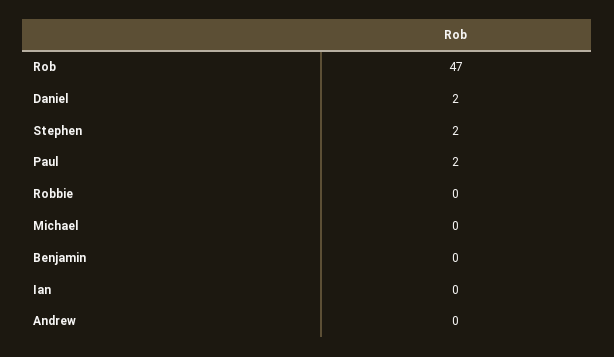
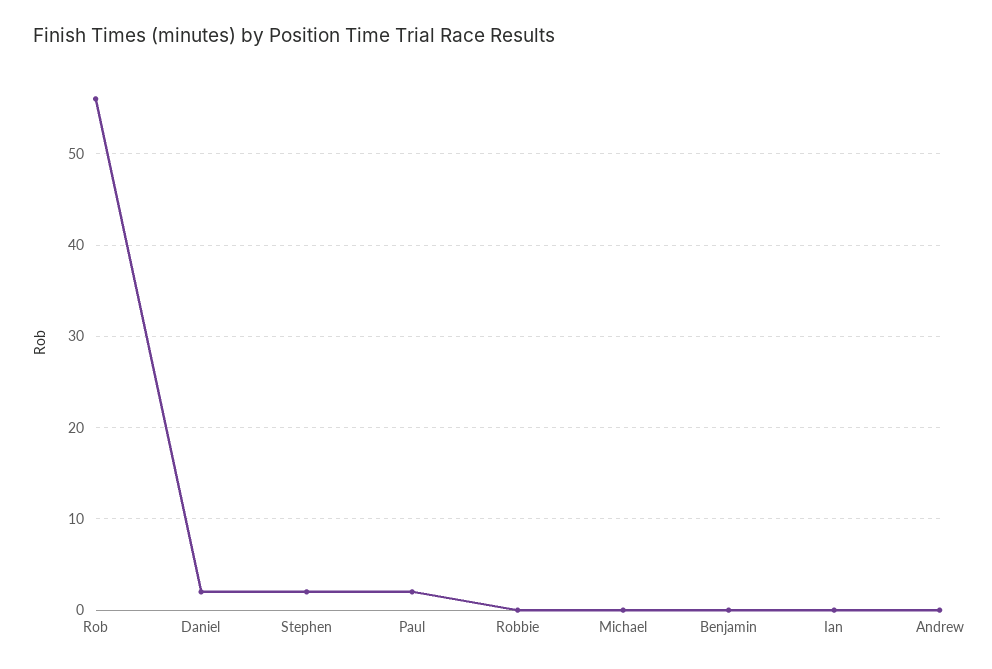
  {
-   "Rob": 47,
+   "Rob": 56,
    "Daniel": 2,
    "Stephen": 2,
    "Paul": 2,
    "Robbie": 0,
    "Michael": 0,
    "Benjamin": 0,
    "Ian": 0,
    "Andrew": 0
  }

